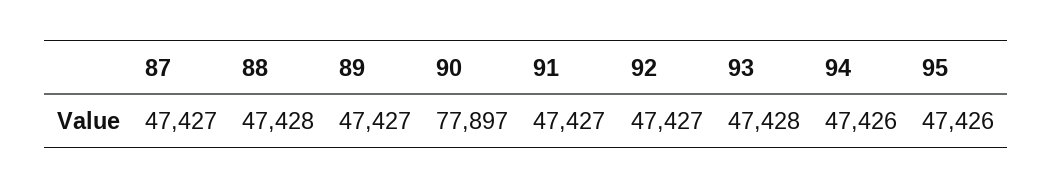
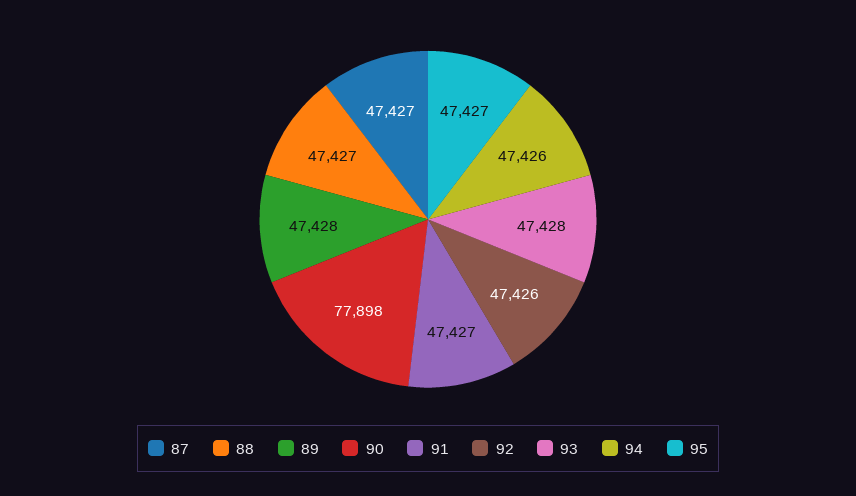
  {
    "87": 47427,
-   "88": 47428,
+   "88": 47427,
-   "89": 47427,
+   "89": 47428,
-   "90": 77897,
+   "90": 77898,
    "91": 47427,
-   "92": 47427,
+   "92": 47426,
    "93": 47428,
    "94": 47426,
-   "95": 47426
+   "95": 47427
  }

